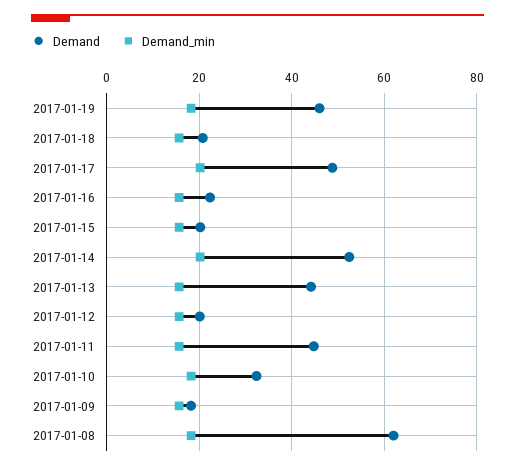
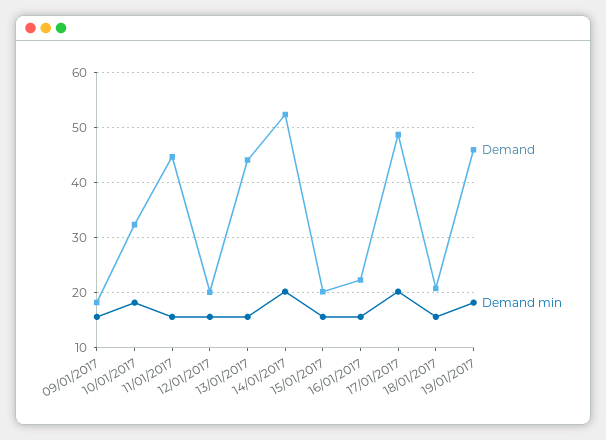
  {
    "Demand": {
      "2017-01-19": 46,
      "2017-01-18": 20,
      "2017-01-17": 48,
      "2017-01-16": 22,
      "2017-01-15": 20,
      "2017-01-14": 52,
      "2017-01-13": 44,
      "2017-01-12": 20,
      "2017-01-11": 44,
      "2017-01-10": 32,
-     "2017-01-09": 18,
+     "2017-01-09": 18
-     "2017-01-08": 62
    },
    "Demand_min": {
      "2017-01-19": 18,
      "2017-01-18": 16,
      "2017-01-17": 20,
      "2017-01-16": 16,
      "2017-01-15": 16,
      "2017-01-14": 20,
      "2017-01-13": 16,
      "2017-01-12": 16,
      "2017-01-11": 16,
      "2017-01-10": 18,
-     "2017-01-09": 16,
+     "2017-01-09": 16
-     "2017-01-08": 18
    }
  }

